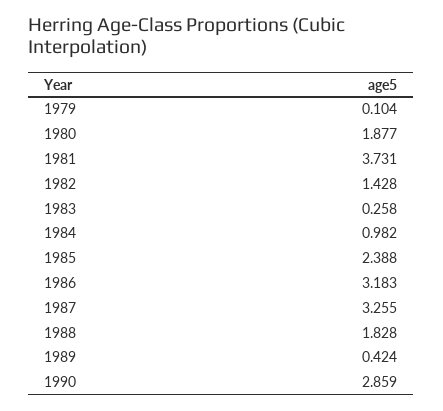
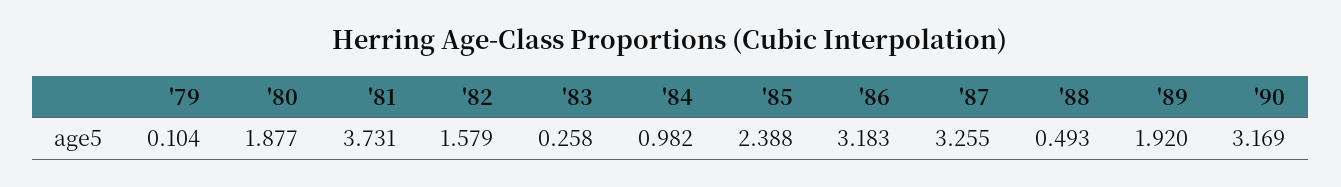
  {
    "1979": 0.104,
    "1980": 1.877,
    "1981": 3.731,
-   "1982": 1.428,
+   "1982": 1.579,
    "1983": 0.258,
    "1984": 0.982,
    "1985": 2.388,
    "1986": 3.183,
    "1987": 3.255,
-   "1988": 1.828,
+   "1988": 0.493,
-   "1989": 0.424,
+   "1989": 1.92,
-   "1990": 2.859
+   "1990": 3.169
  }

